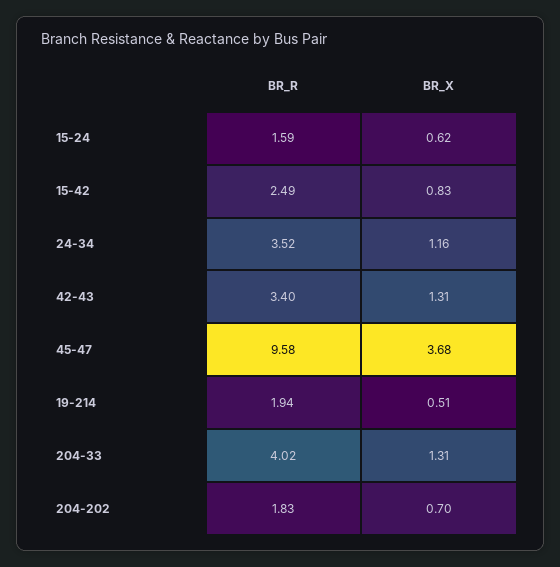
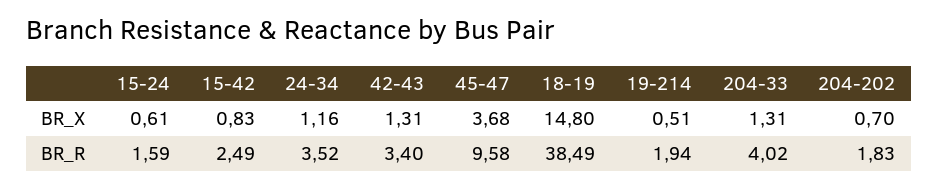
  {
    "BR_R": {
      "15-24": 1.59,
      "15-42": 2.49,
      "24-34": 3.52,
      "42-43": 3.4,
      "45-47": 9.58,
      "19-214": 1.94,
      "204-33": 4.02,
-     "204-202": 1.83
+     "204-202": 1.83,
+     "18-19": 38.49
    },
    "BR_X": {
-     "15-24": 0.62,
+     "15-24": 0.61,
      "15-42": 0.83,
      "24-34": 1.16,
      "42-43": 1.31,
      "45-47": 3.68,
      "19-214": 0.51,
      "204-33": 1.31,
-     "204-202": 0.7
+     "204-202": 0.7,
+     "18-19": 14.8
    }
  }

